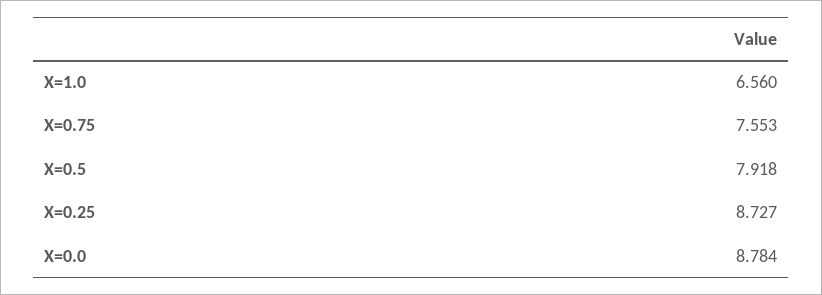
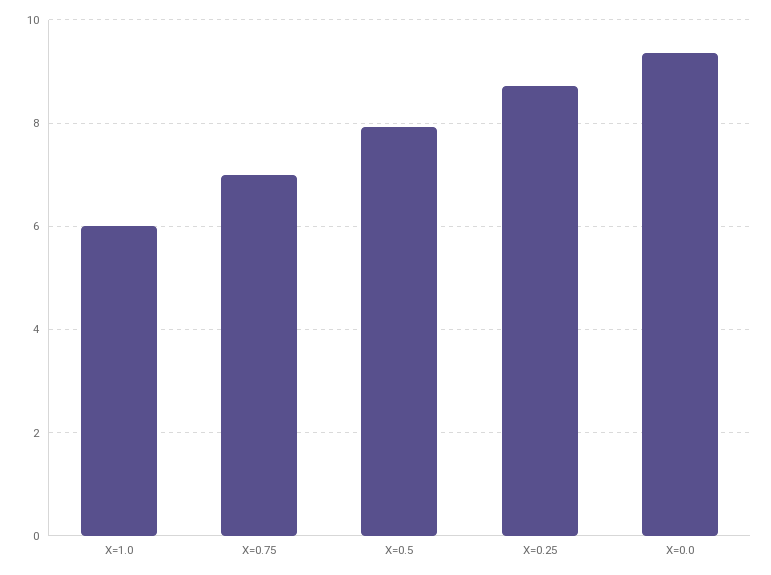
  {
-   "X=1.0": 6.56,
+   "X=1.0": 6,
-   "X=0.75": 7.553,
+   "X=0.75": 7,
    "X=0.5": 7.918,
    "X=0.25": 8.727,
-   "X=0.0": 8.784
+   "X=0.0": 9.4
  }

